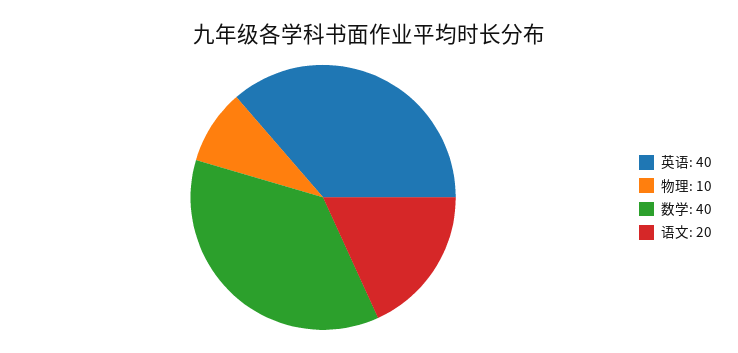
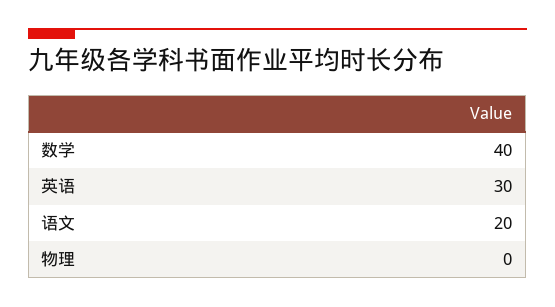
  {
-   "英语": 40,
+   "英语": 30,
-   "物理": 10,
+   "物理": 0,
    "数学": 40,
    "语文": 20
  }

